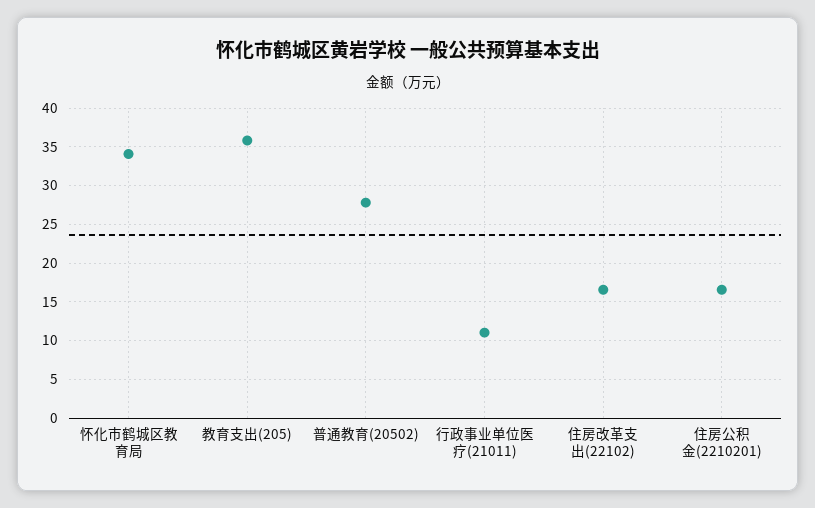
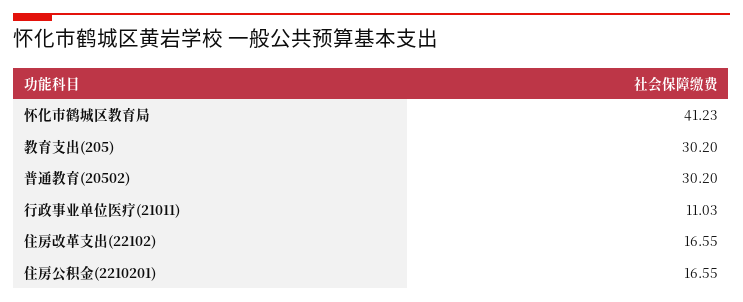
  {
-   "怀化市鹤城区教育局": 34,
+   "怀化市鹤城区教育局": 41.23,
-   "教育支出(205)": 36,
+   "教育支出(205)": 30.2,
-   "普通教育(20502)": 28,
+   "普通教育(20502)": 30.2,
    "行政事业单位医疗(21011)": 11.03,
    "住房改革支出(22102)": 16.55,
    "住房公积金(2210201)": 16.55
  }

